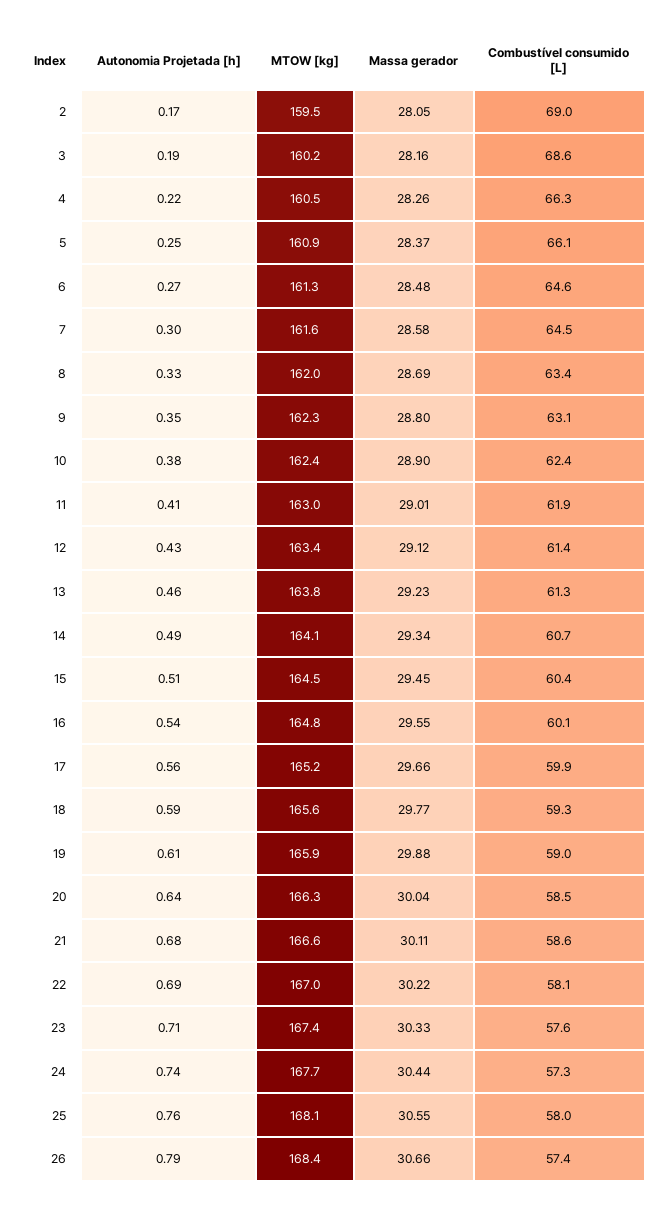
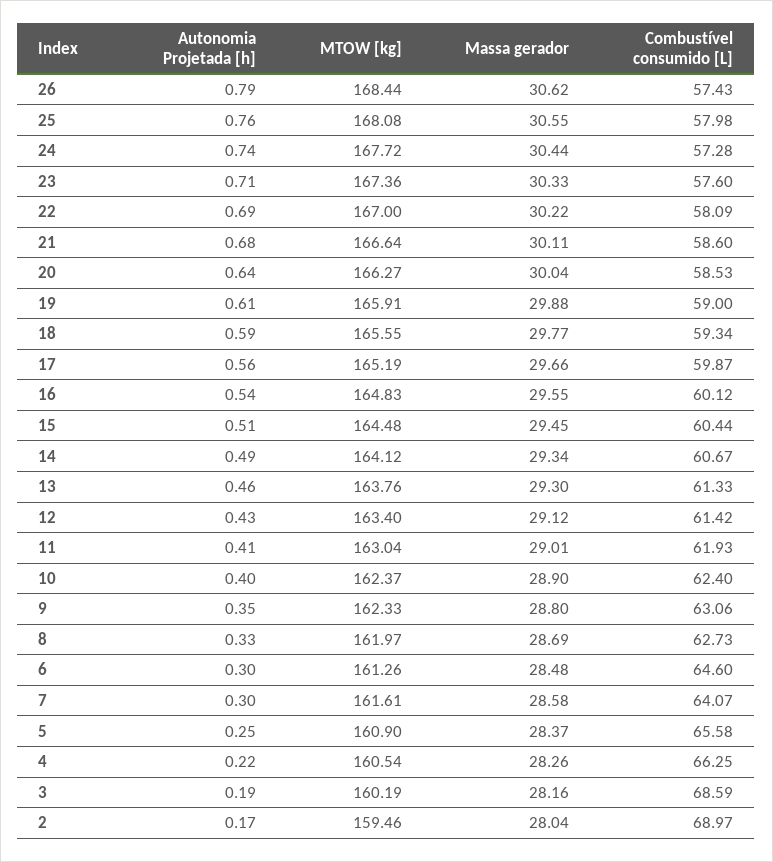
  {
    "Autonomia Projetada [h]": {
      "2": 0.17,
      "3": 0.19,
      "4": 0.22,
      "5": 0.25,
-     "6": 0.27,
+     "6": 0.3,
      "7": 0.3,
      "8": 0.33,
      "9": 0.35,
-     "10": 0.38,
+     "10": 0.4,
      "11": 0.41,
      "12": 0.43,
      "13": 0.46,
      "14": 0.49,
      "15": 0.51,
      "16": 0.54,
      "17": 0.56,
      "18": 0.59,
      "19": 0.61,
      "20": 0.64,
      "21": 0.68,
      "22": 0.69,
      "23": 0.71,
      "24": 0.74,
      "25": 0.76,
      "26": 0.79
    },
    "MTOW [kg]": {
      "2": 159.46,
      "3": 160.19,
      "4": 160.54,
      "5": 160.9,
      "6": 161.26,
      "7": 161.61,
      "8": 161.97,
      "9": 162.33,
      "10": 162.37,
      "11": 163.04,
      "12": 163.4,
      "13": 163.76,
      "14": 164.12,
      "15": 164.48,
      "16": 164.83,
      "17": 165.19,
      "18": 165.55,
      "19": 165.91,
      "20": 166.27,
      "21": 166.64,
      "22": 167,
      "23": 167.36,
      "24": 167.72,
      "25": 168.08,
      "26": 168.44
    },
    "Massa gerador": {
-     "2": 28.05,
+     "2": 28.04,
      "3": 28.16,
      "4": 28.26,
      "5": 28.37,
      "6": 28.48,
      "7": 28.58,
      "8": 28.69,
      "9": 28.8,
      "10": 28.9,
      "11": 29.01,
      "12": 29.12,
-     "13": 29.23,
+     "13": 29.3,
      "14": 29.34,
      "15": 29.45,
      "16": 29.55,
      "17": 29.66,
      "18": 29.77,
      "19": 29.88,
      "20": 30.04,
      "21": 30.11,
      "22": 30.22,
      "23": 30.33,
      "24": 30.44,
      "25": 30.55,
-     "26": 30.66
+     "26": 30.62
    },
    "Combustível consumido [L]": {
      "2": 68.97,
      "3": 68.59,
      "4": 66.25,
-     "5": 66.1,
+     "5": 65.58,
      "6": 64.6,
-     "7": 64.5,
+     "7": 64.07,
-     "8": 63.4,
+     "8": 62.73,
      "9": 63.06,
      "10": 62.4,
      "11": 61.93,
      "12": 61.42,
      "13": 61.33,
      "14": 60.67,
      "15": 60.44,
      "16": 60.12,
      "17": 59.87,
      "18": 59.34,
      "19": 59,
      "20": 58.53,
      "21": 58.6,
      "22": 58.09,
      "23": 57.6,
      "24": 57.28,
      "25": 57.98,
      "26": 57.43
    }
  }

